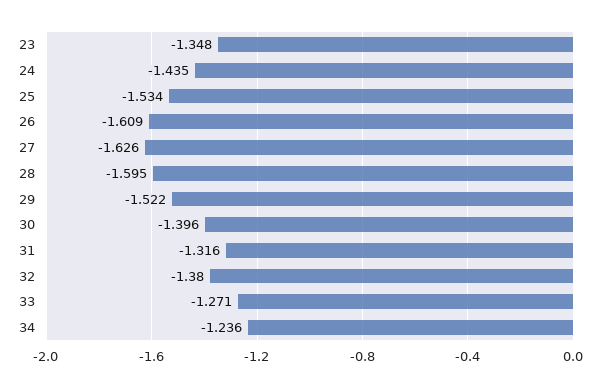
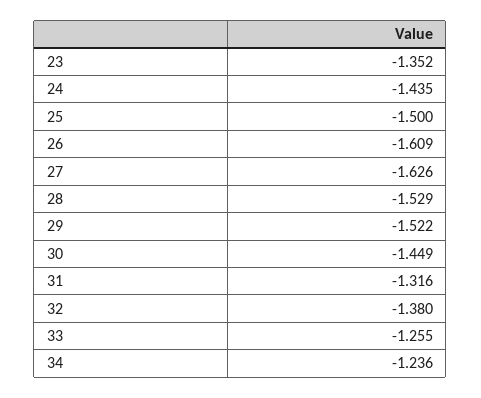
  {
-   "23": -1.348,
+   "23": -1.352,
    "24": -1.435,
-   "25": -1.534,
+   "25": -1.5,
    "26": -1.609,
    "27": -1.626,
-   "28": -1.595,
+   "28": -1.529,
    "29": -1.522,
-   "30": -1.396,
+   "30": -1.449,
    "31": -1.316,
    "32": -1.38,
-   "33": -1.271,
+   "33": -1.255,
    "34": -1.236
  }

